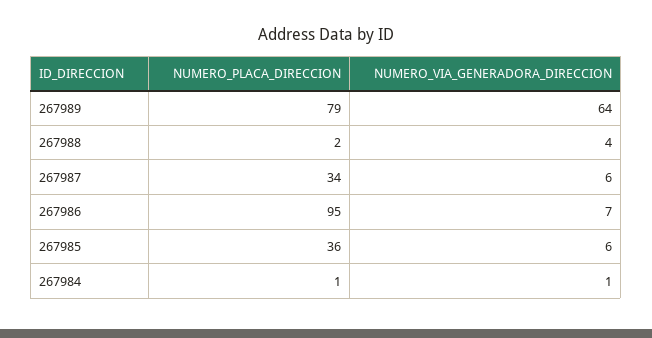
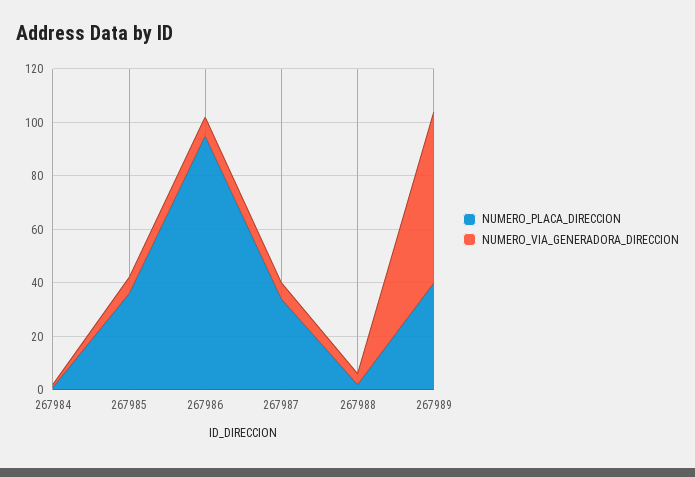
  {
    "NUMERO_PLACA_DIRECCION": {
-     "267989": 79,
+     "267989": 40,
      "267988": 2,
      "267987": 34,
      "267986": 95,
      "267985": 36,
      "267984": 1
    },
    "NUMERO_VIA_GENERADORA_DIRECCION": {
      "267989": 64,
      "267988": 4,
      "267987": 6,
      "267986": 7,
      "267985": 6,
      "267984": 1
    }
  }

